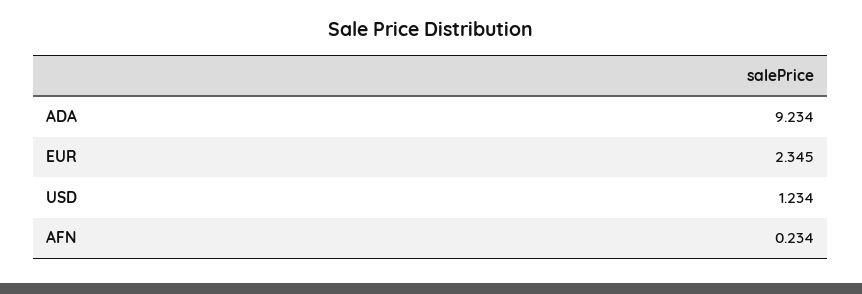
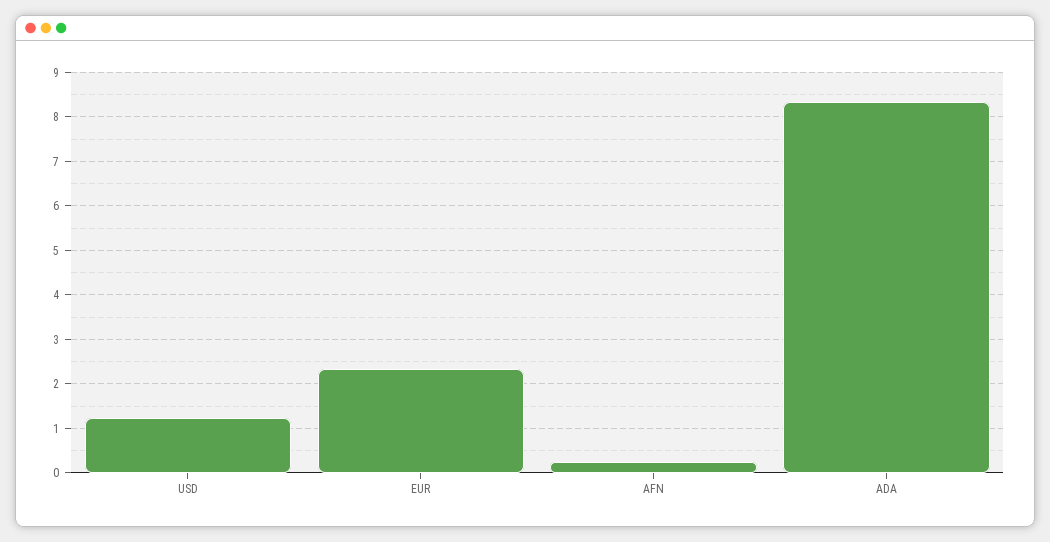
  {
-   "ADA": 9.234,
+   "ADA": 8.4,
    "EUR": 2.345,
    "USD": 1.234,
    "AFN": 0.234
  }

